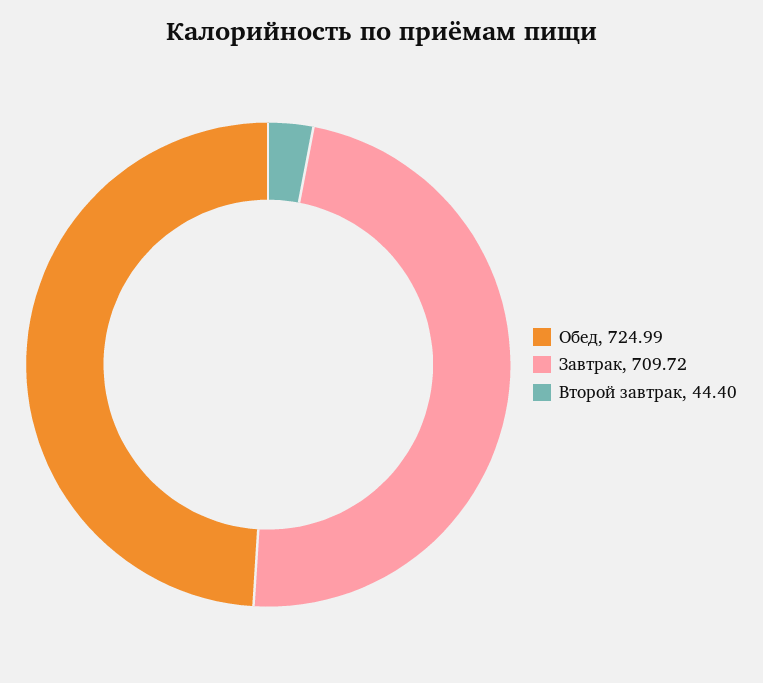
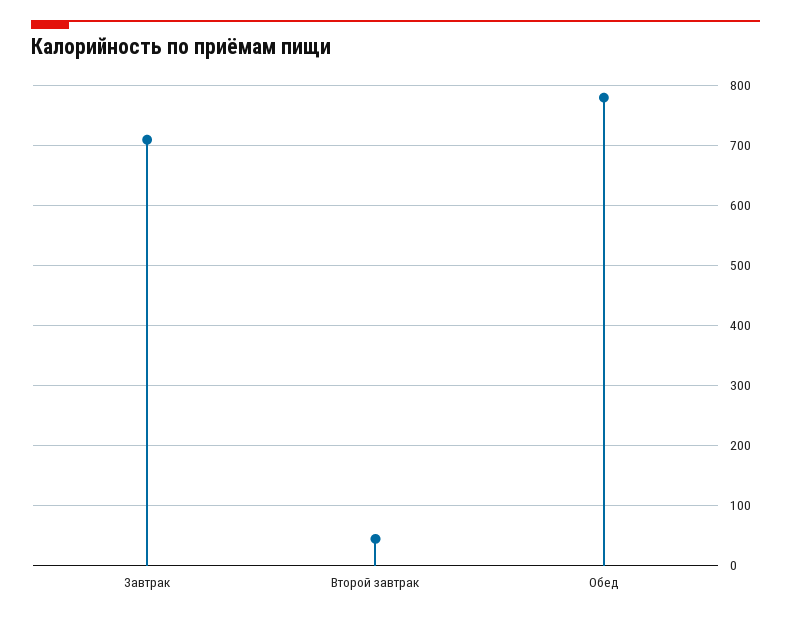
  {
-   "Обед": 724.99,
+   "Обед": 780,
    "Завтрак": 709.72,
    "Второй завтрак": 44.4
  }

